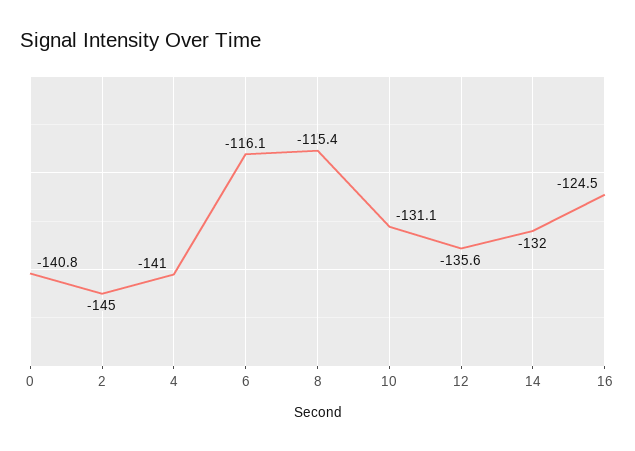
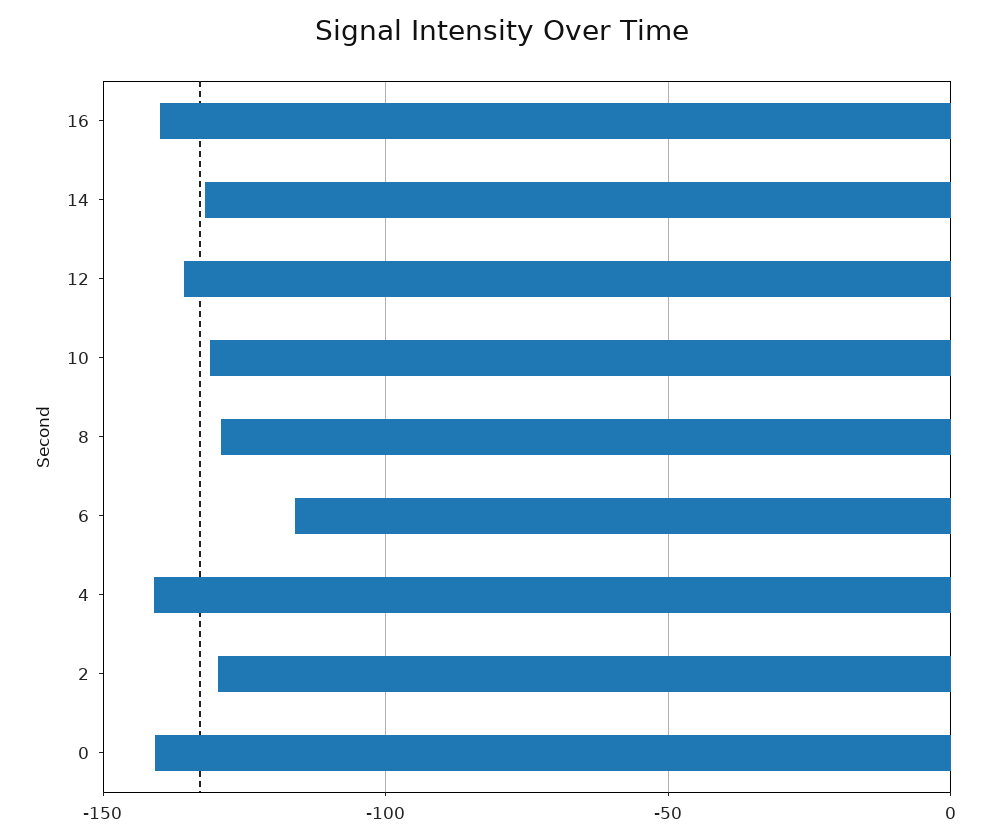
  {
    "0": -140.8,
-   "2": -145,
+   "2": -130,
    "4": -141,
    "6": -116.1,
-   "8": -115.4,
+   "8": -130,
    "10": -131.1,
    "12": -135.6,
    "14": -132,
-   "16": -124.5
+   "16": -140
  }

